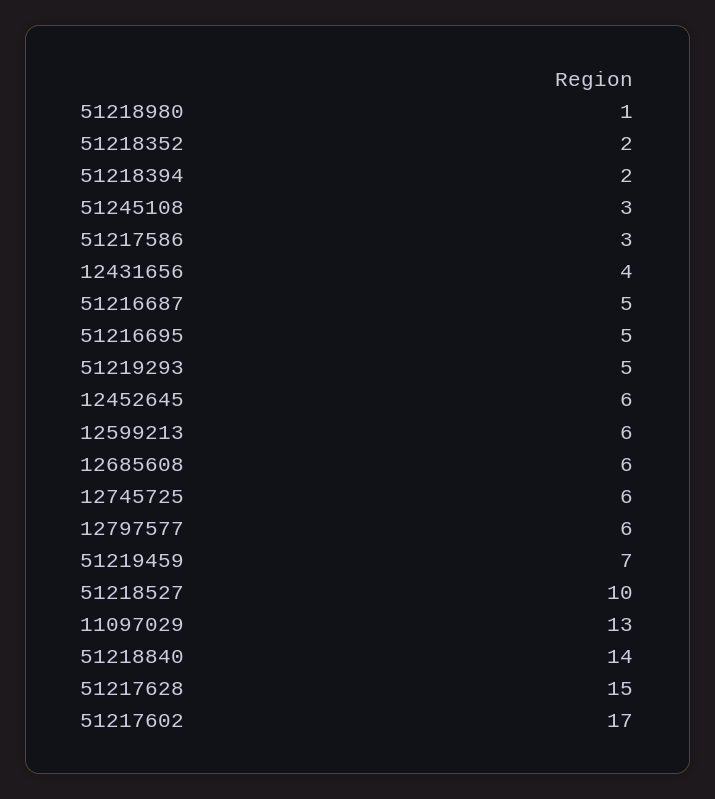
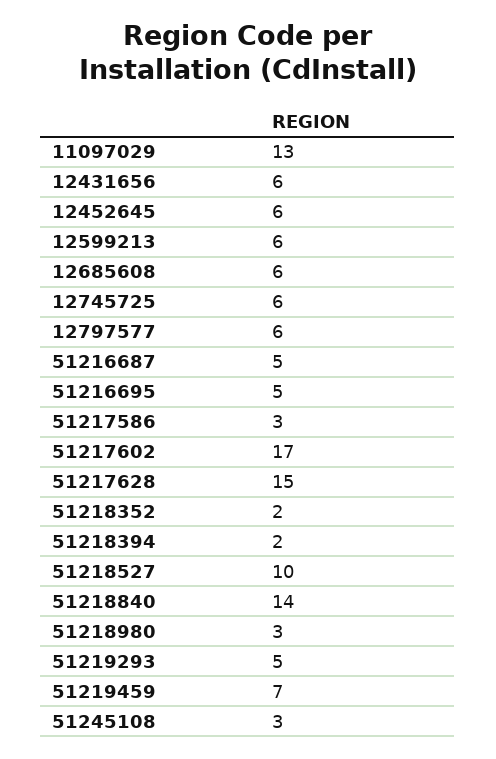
  {
-   "51218980": 1,
+   "51218980": 3,
    "51218352": 2,
    "51218394": 2,
    "51245108": 3,
    "51217586": 3,
-   "12431656": 4,
+   "12431656": 6,
    "51216687": 5,
    "51216695": 5,
    "51219293": 5,
    "12452645": 6,
    "12599213": 6,
    "12685608": 6,
    "12745725": 6,
    "12797577": 6,
    "51219459": 7,
    "51218527": 10,
    "11097029": 13,
    "51218840": 14,
    "51217628": 15,
    "51217602": 17
  }

